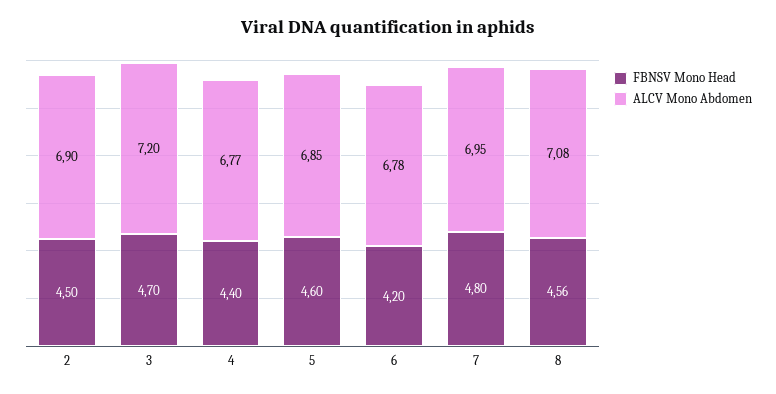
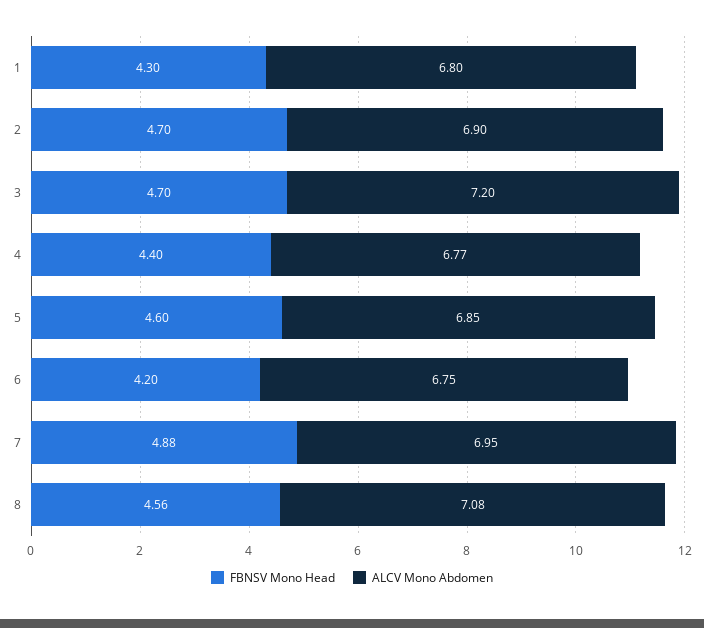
  {
    "FBNSV Mono Head": {
-     "2": 4.5,
+     "2": 4.7,
      "3": 4.7,
      "4": 4.4,
      "5": 4.6,
      "6": 4.2,
-     "7": 4.8,
+     "7": 4.88,
-     "8": 4.56
+     "8": 4.56,
+     "1": 4.3
    },
    "ALCV Mono Abdomen": {
      "2": 6.9,
      "3": 7.2,
      "4": 6.77,
      "5": 6.85,
-     "6": 6.78,
+     "6": 6.75,
      "7": 6.95,
-     "8": 7.08
+     "8": 7.08,
+     "1": 6.8
    }
  }

